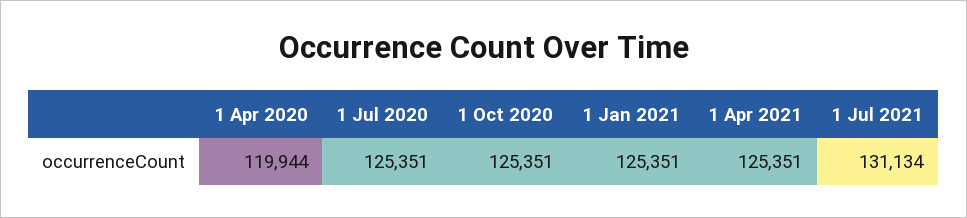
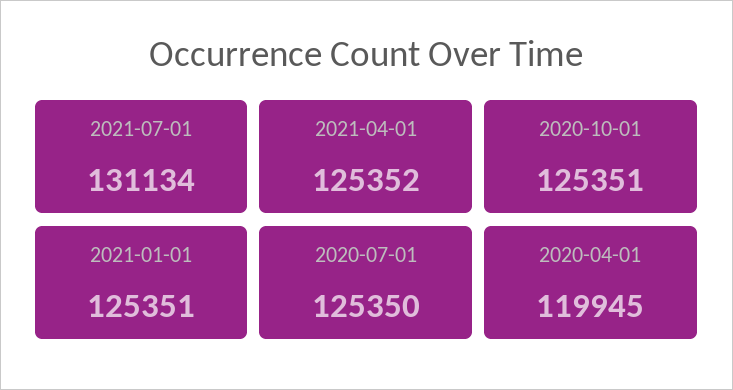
  {
-   "1 Apr 2020": 119944,
+   "1 Apr 2020": 119945,
-   "1 Jul 2020": 125351,
+   "1 Jul 2020": 125350,
    "1 Oct 2020": 125351,
    "1 Jan 2021": 125351,
-   "1 Apr 2021": 125351,
+   "1 Apr 2021": 125352,
    "1 Jul 2021": 131134
  }

